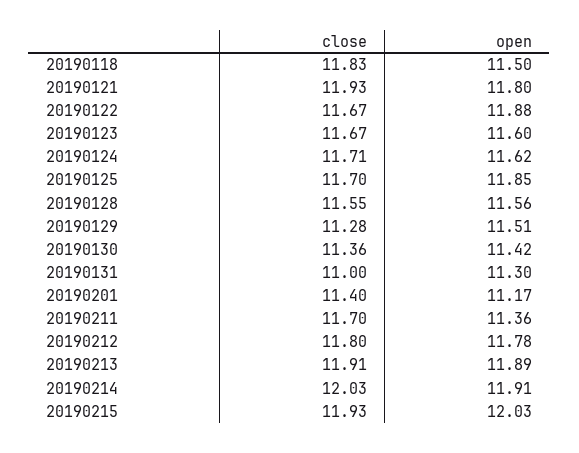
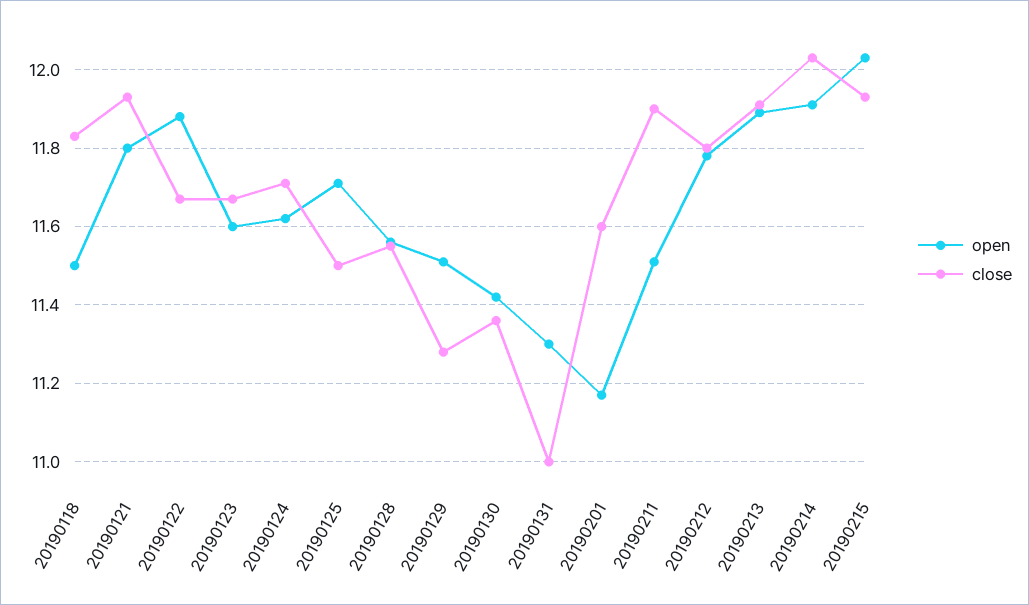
  {
    "close": {
      "20190118": 11.83,
      "20190121": 11.93,
      "20190122": 11.67,
      "20190123": 11.67,
      "20190124": 11.71,
-     "20190125": 11.7,
+     "20190125": 11.5,
      "20190128": 11.55,
      "20190129": 11.28,
      "20190130": 11.36,
      "20190131": 11,
-     "20190201": 11.4,
+     "20190201": 11.6,
-     "20190211": 11.7,
+     "20190211": 11.9,
      "20190212": 11.8,
      "20190213": 11.91,
      "20190214": 12.03,
      "20190215": 11.93
    },
    "open": {
      "20190118": 11.5,
      "20190121": 11.8,
      "20190122": 11.88,
      "20190123": 11.6,
      "20190124": 11.62,
-     "20190125": 11.85,
+     "20190125": 11.7,
      "20190128": 11.56,
      "20190129": 11.51,
      "20190130": 11.42,
      "20190131": 11.3,
      "20190201": 11.17,
-     "20190211": 11.36,
+     "20190211": 11.5,
      "20190212": 11.78,
      "20190213": 11.89,
      "20190214": 11.91,
      "20190215": 12.03
    }
  }

